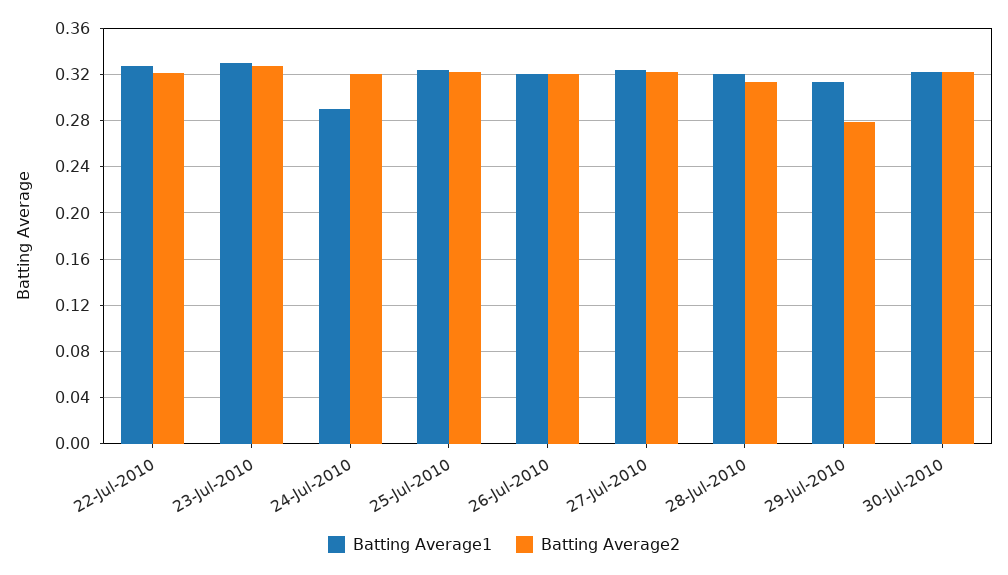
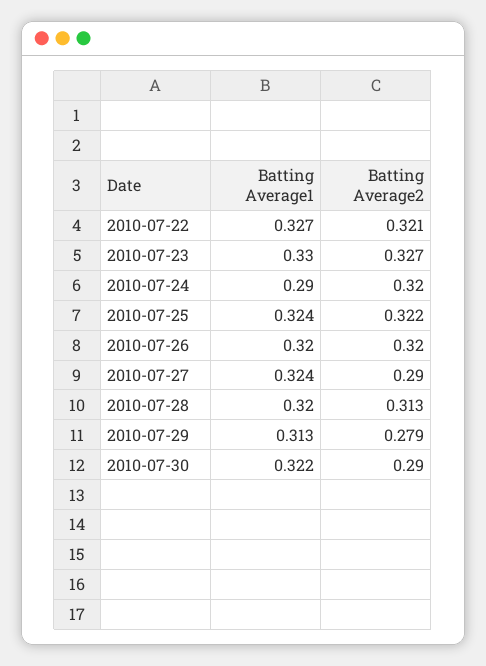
  {
    "Batting Average1": {
      "22-Jul-2010": 0.327,
      "23-Jul-2010": 0.33,
      "24-Jul-2010": 0.29,
      "25-Jul-2010": 0.324,
      "26-Jul-2010": 0.32,
      "27-Jul-2010": 0.324,
      "28-Jul-2010": 0.32,
      "29-Jul-2010": 0.313,
      "30-Jul-2010": 0.322
    },
    "Batting Average2": {
      "22-Jul-2010": 0.321,
      "23-Jul-2010": 0.327,
      "24-Jul-2010": 0.32,
      "25-Jul-2010": 0.322,
      "26-Jul-2010": 0.32,
-     "27-Jul-2010": 0.32,
+     "27-Jul-2010": 0.29,
      "28-Jul-2010": 0.313,
      "29-Jul-2010": 0.279,
-     "30-Jul-2010": 0.32
+     "30-Jul-2010": 0.29
    }
  }

